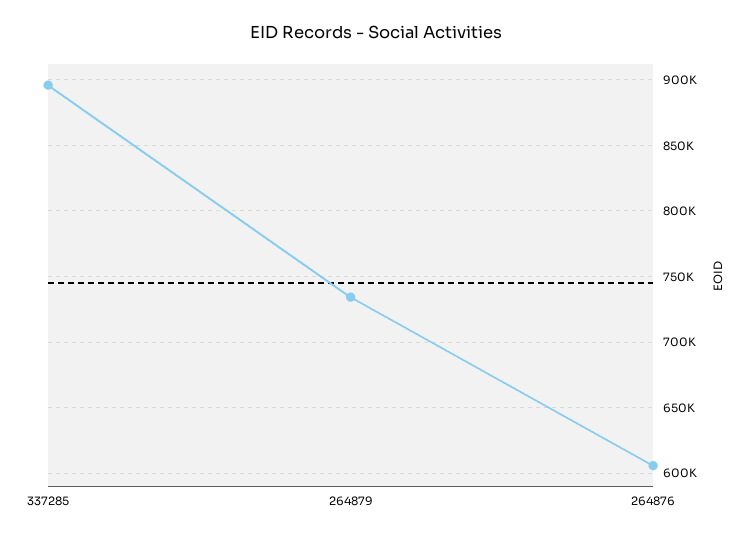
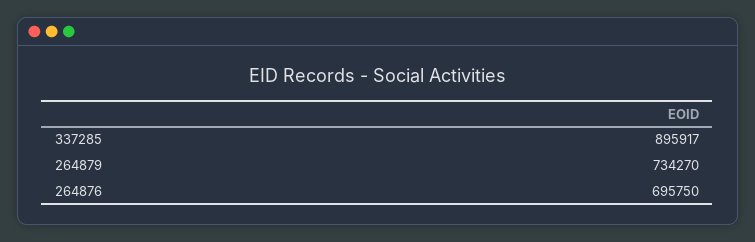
  {
    "337285": 895917,
    "264879": 734270,
-   "264876": 605000
+   "264876": 695750
  }

